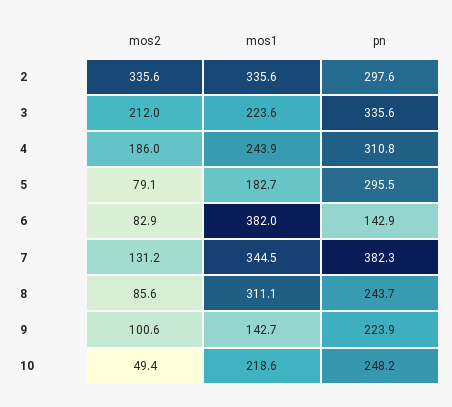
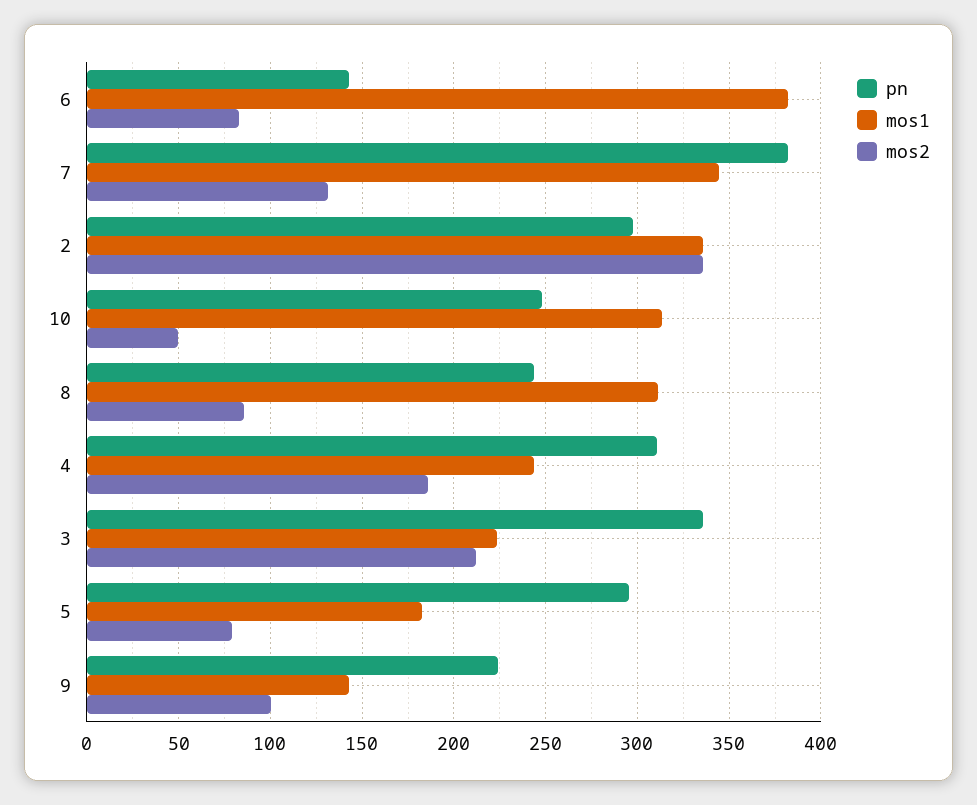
  {
    "mos2": {
      "2": 335.6,
      "3": 212,
      "4": 186,
      "5": 79.1,
      "6": 82.9,
      "7": 131.2,
      "8": 85.6,
      "9": 100.6,
      "10": 49.4
    },
    "mos1": {
      "2": 335.6,
      "3": 223.6,
      "4": 243.9,
      "5": 182.7,
      "6": 382,
      "7": 344.5,
      "8": 311.1,
      "9": 142.7,
-     "10": 218.6
+     "10": 315
    },
    "pn": {
      "2": 297.6,
      "3": 335.6,
      "4": 310.8,
      "5": 295.5,
      "6": 142.9,
      "7": 382.3,
      "8": 243.7,
      "9": 223.9,
      "10": 248.2
    }
  }

